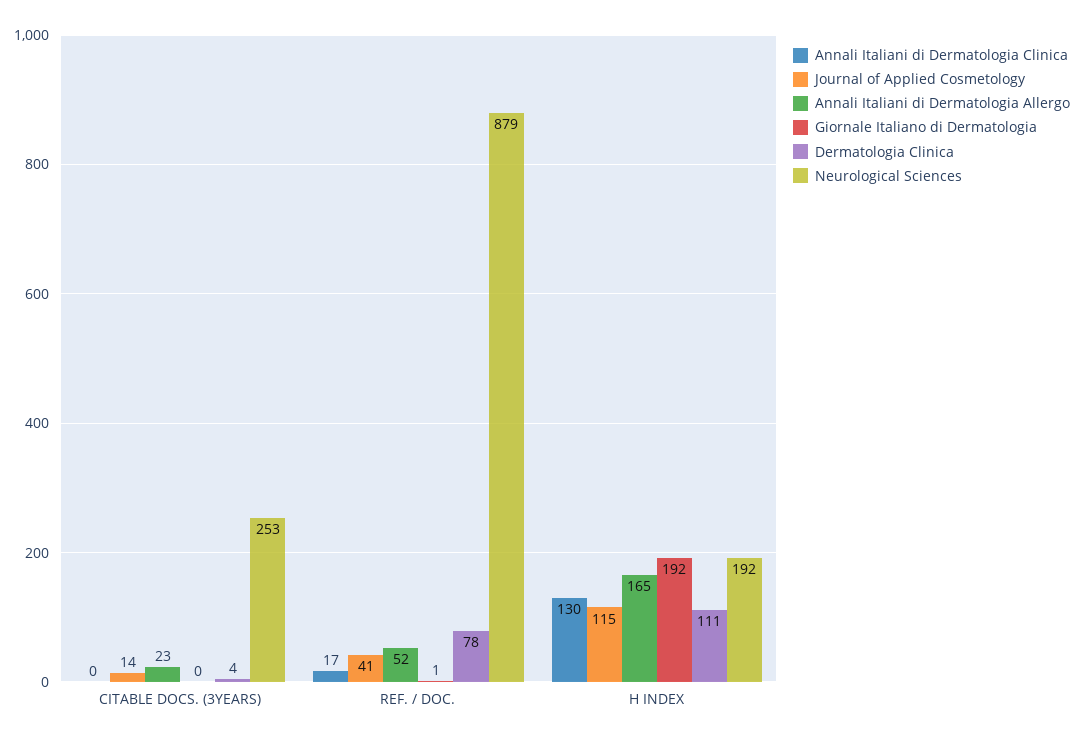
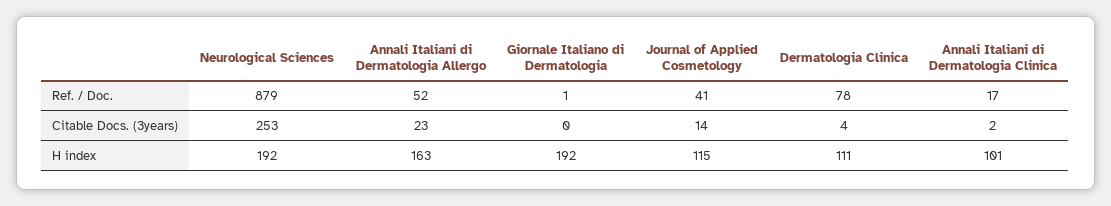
  {
    "Annali Italiani di Dermatologia Clinica": {
-     "CITABLE DOCS. (3YEARS)": 0,
+     "CITABLE DOCS. (3YEARS)": 2,
      "REF. / DOC.": 17,
-     "H INDEX": 130
+     "H INDEX": 101
    },
    "Journal of Applied Cosmetology": {
      "CITABLE DOCS. (3YEARS)": 14,
      "REF. / DOC.": 41,
      "H INDEX": 115
    },
    "Annali Italiani di Dermatologia Allergo": {
      "CITABLE DOCS. (3YEARS)": 23,
      "REF. / DOC.": 52,
-     "H INDEX": 165
+     "H INDEX": 163
    },
    "Giornale Italiano di Dermatologia": {
      "CITABLE DOCS. (3YEARS)": 0,
      "REF. / DOC.": 1,
      "H INDEX": 192
    },
    "Dermatologia Clinica": {
      "CITABLE DOCS. (3YEARS)": 4,
      "REF. / DOC.": 78,
      "H INDEX": 111
    },
    "Neurological Sciences": {
      "CITABLE DOCS. (3YEARS)": 253,
      "REF. / DOC.": 879,
      "H INDEX": 192
    }
  }

